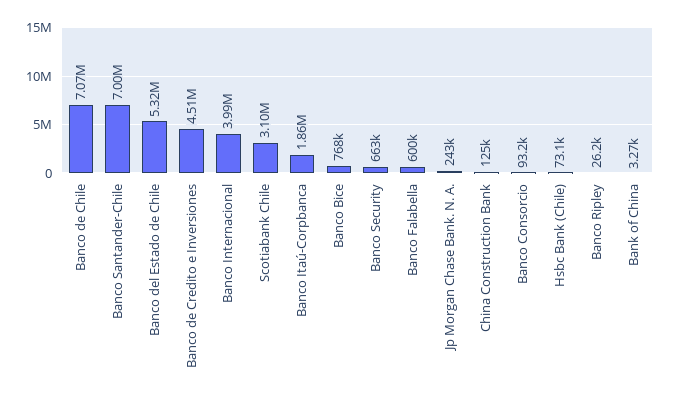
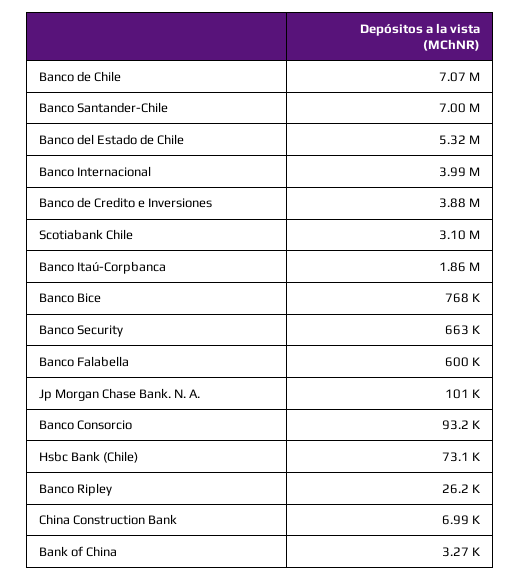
  {
    "Banco de Chile": 7070000,
    "Banco Santander-Chile": 7000000,
    "Banco del Estado de Chile": 5320000,
-   "Banco de Credito e Inversiones": 4510000,
+   "Banco de Credito e Inversiones": 3880000,
    "Banco Internacional": 3990000,
    "Scotiabank Chile": 3100000,
    "Banco Itaú-Corpbanca": 1860000,
    "Banco Bice": 768000,
    "Banco Security": 663000,
    "Banco Falabella": 600000,
-   "Jp Morgan Chase Bank. N. A.": 243000,
+   "Jp Morgan Chase Bank. N. A.": 101000,
-   "China Construction Bank": 125000,
+   "China Construction Bank": 6990,
    "Banco Consorcio": 93200,
    "Hsbc Bank (Chile)": 73100,
    "Banco Ripley": 26200,
    "Bank of China": 3270
  }

